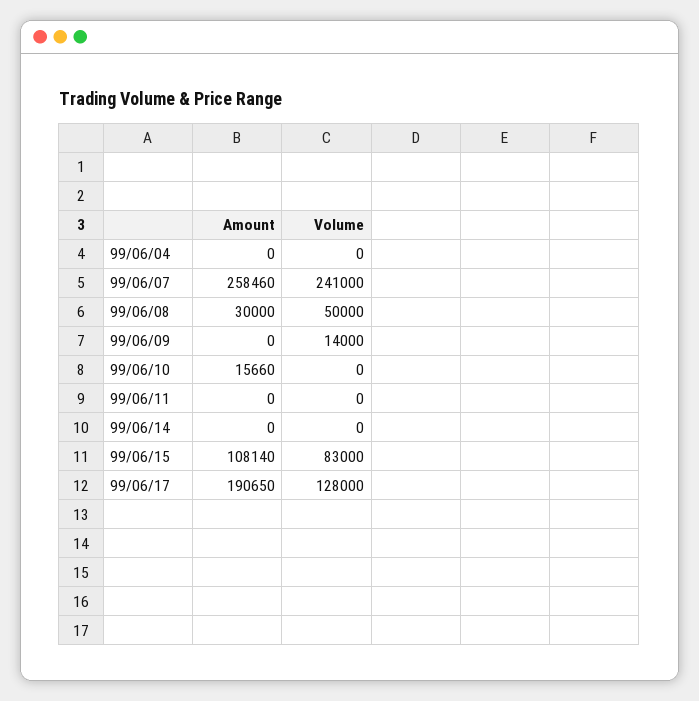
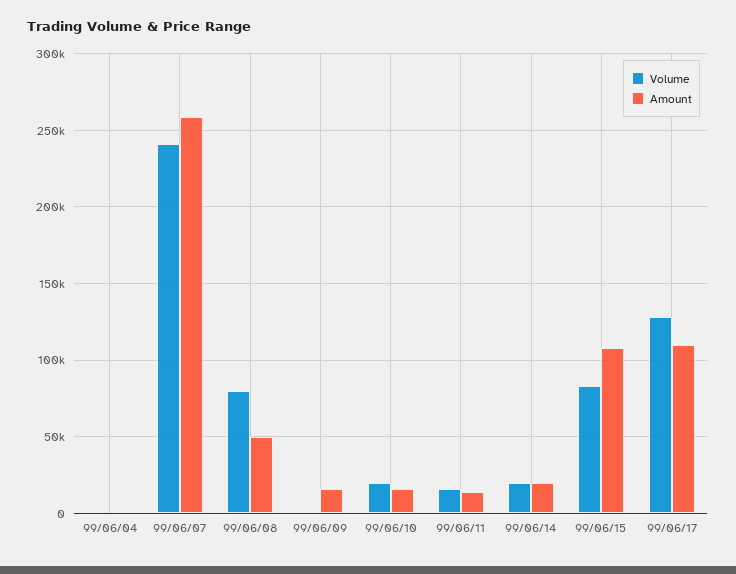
  {
    "Amount": {
      "99/06/04": 0,
      "99/06/07": 258460,
-     "99/06/08": 30000,
+     "99/06/08": 50000,
-     "99/06/09": 0,
+     "99/06/09": 15000,
      "99/06/10": 15660,
-     "99/06/11": 0,
+     "99/06/11": 15000,
-     "99/06/14": 0,
+     "99/06/14": 20000,
      "99/06/15": 108140,
-     "99/06/17": 190650
+     "99/06/17": 110000
    },
    "Volume": {
      "99/06/04": 0,
      "99/06/07": 241000,
-     "99/06/08": 50000,
+     "99/06/08": 80000,
-     "99/06/09": 14000,
+     "99/06/09": 0,
-     "99/06/10": 0,
+     "99/06/10": 20000,
-     "99/06/11": 0,
+     "99/06/11": 15000,
-     "99/06/14": 0,
+     "99/06/14": 20000,
      "99/06/15": 83000,
      "99/06/17": 128000
    }
  }

